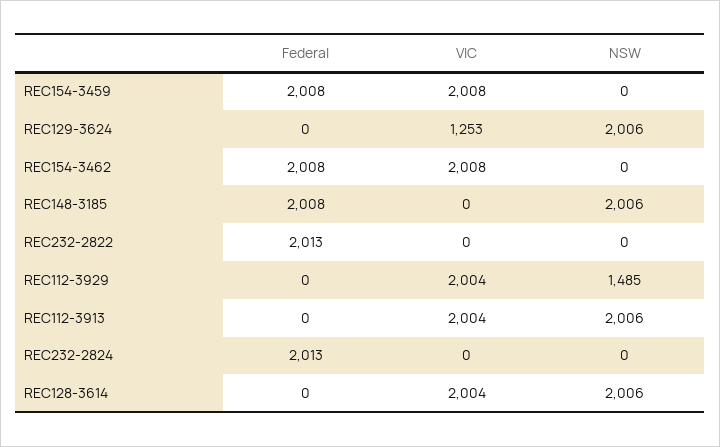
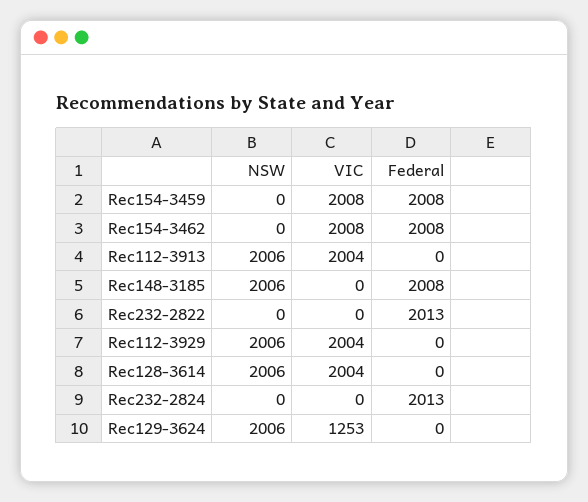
  {
    "Federal": {
      "REC154-3459": 2008,
      "REC129-3624": 0,
      "REC154-3462": 2008,
      "REC148-3185": 2008,
      "REC232-2822": 2013,
      "REC112-3929": 0,
      "REC112-3913": 0,
      "REC232-2824": 2013,
      "REC128-3614": 0
    },
    "VIC": {
      "REC154-3459": 2008,
      "REC129-3624": 1253,
      "REC154-3462": 2008,
      "REC148-3185": 0,
      "REC232-2822": 0,
      "REC112-3929": 2004,
      "REC112-3913": 2004,
      "REC232-2824": 0,
      "REC128-3614": 2004
    },
    "NSW": {
      "REC154-3459": 0,
      "REC129-3624": 2006,
      "REC154-3462": 0,
      "REC148-3185": 2006,
      "REC232-2822": 0,
-     "REC112-3929": 1485,
+     "REC112-3929": 2006,
      "REC112-3913": 2006,
      "REC232-2824": 0,
      "REC128-3614": 2006
    }
  }

